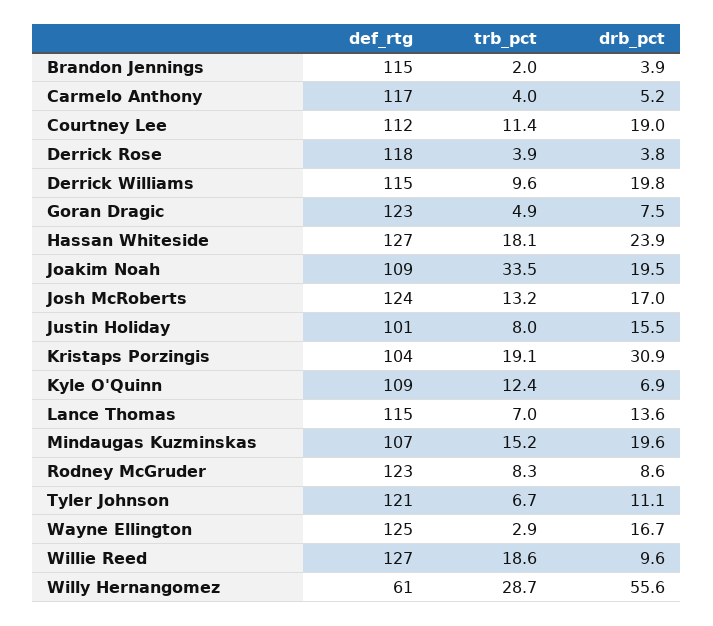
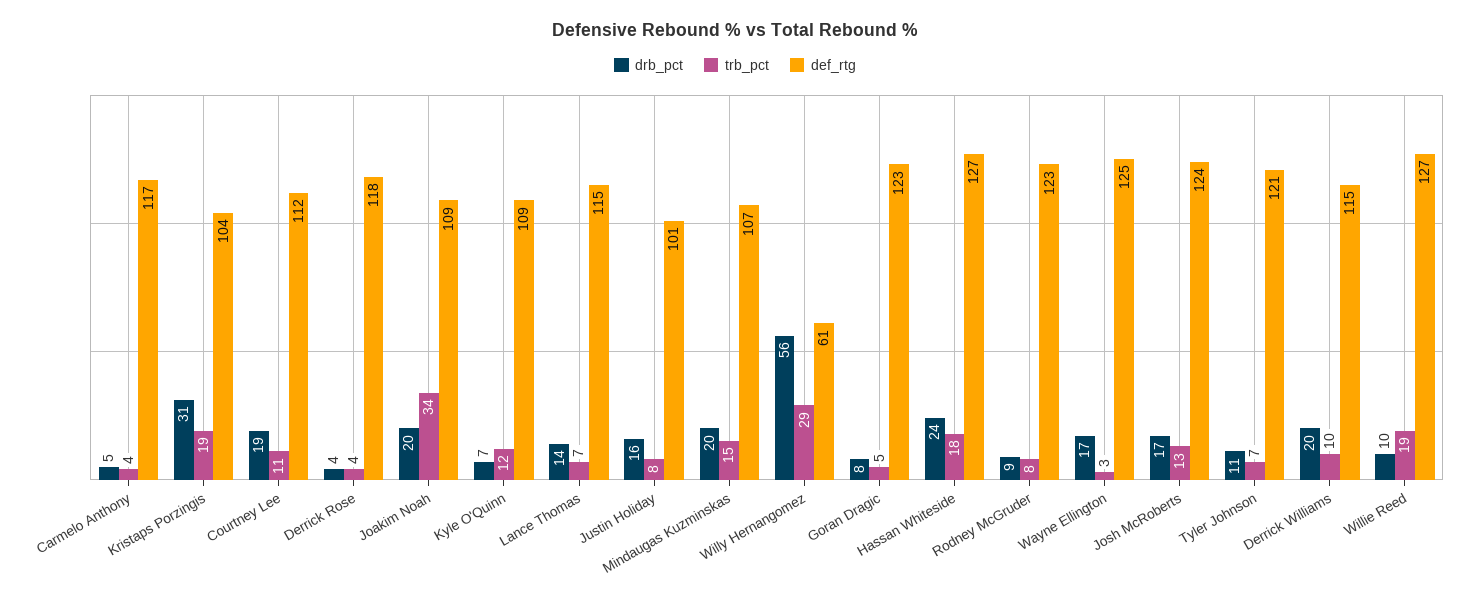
  {
    "def_rtg": {
-     "Brandon Jennings": 115,
      "Carmelo Anthony": 117,
      "Courtney Lee": 112,
      "Derrick Rose": 118,
      "Derrick Williams": 115,
      "Goran Dragic": 123,
      "Hassan Whiteside": 127,
      "Joakim Noah": 109,
      "Josh McRoberts": 124,
      "Justin Holiday": 101,
      "Kristaps Porzingis": 104,
      "Kyle O'Quinn": 109,
      "Lance Thomas": 115,
      "Mindaugas Kuzminskas": 107,
      "Rodney McGruder": 123,
      "Tyler Johnson": 121,
      "Wayne Ellington": 125,
      "Willie Reed": 127,
      "Willy Hernangomez": 61
    },
    "trb_pct": {
-     "Brandon Jennings": 2,
      "Carmelo Anthony": 4,
      "Courtney Lee": 11.4,
      "Derrick Rose": 3.9,
      "Derrick Williams": 9.6,
      "Goran Dragic": 4.9,
      "Hassan Whiteside": 18.1,
      "Joakim Noah": 33.5,
      "Josh McRoberts": 13.2,
      "Justin Holiday": 8,
      "Kristaps Porzingis": 19.1,
      "Kyle O'Quinn": 12.4,
      "Lance Thomas": 7,
      "Mindaugas Kuzminskas": 15.2,
      "Rodney McGruder": 8.3,
      "Tyler Johnson": 6.7,
      "Wayne Ellington": 2.9,
      "Willie Reed": 18.6,
      "Willy Hernangomez": 28.7
    },
    "drb_pct": {
-     "Brandon Jennings": 3.9,
      "Carmelo Anthony": 5.2,
      "Courtney Lee": 19,
      "Derrick Rose": 3.8,
      "Derrick Williams": 19.8,
      "Goran Dragic": 7.5,
      "Hassan Whiteside": 23.9,
      "Joakim Noah": 19.5,
      "Josh McRoberts": 17,
      "Justin Holiday": 15.5,
      "Kristaps Porzingis": 30.9,
      "Kyle O'Quinn": 6.9,
      "Lance Thomas": 13.6,
      "Mindaugas Kuzminskas": 19.6,
      "Rodney McGruder": 8.6,
      "Tyler Johnson": 11.1,
      "Wayne Ellington": 16.7,
      "Willie Reed": 9.6,
      "Willy Hernangomez": 55.6
    }
  }

